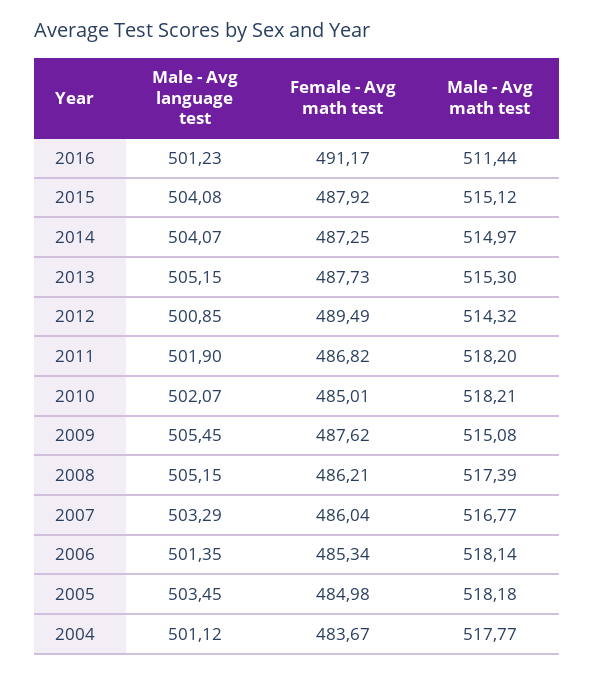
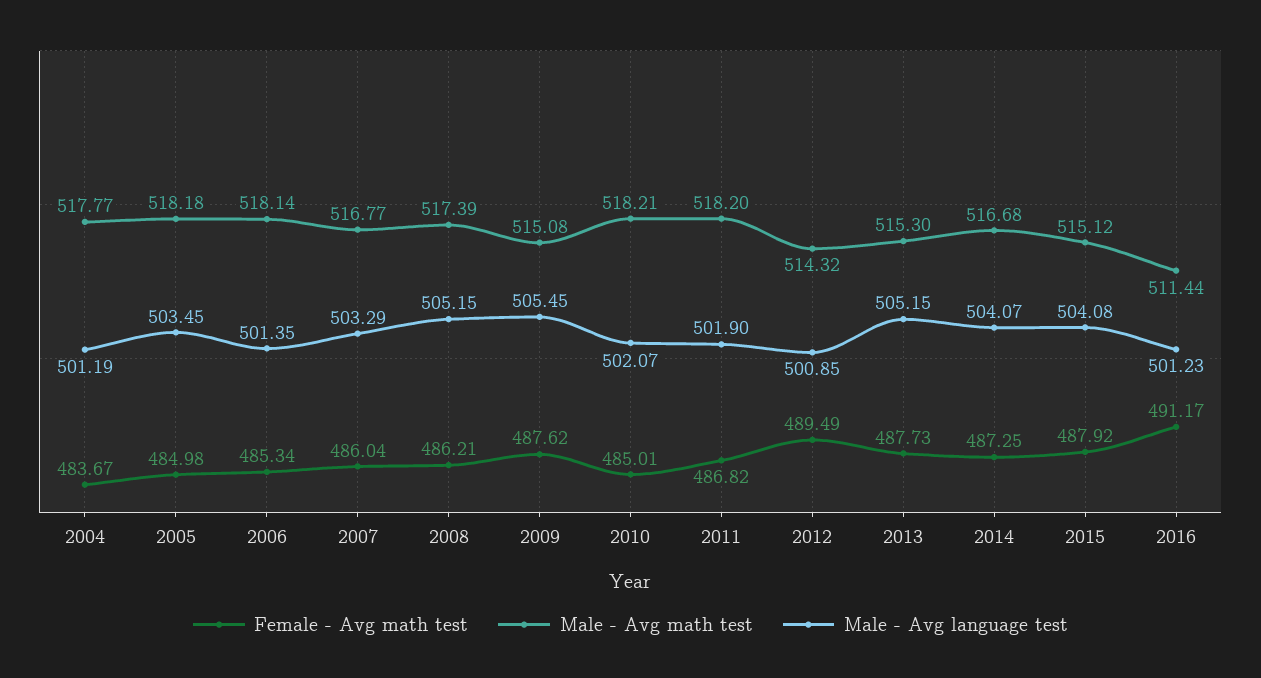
  {
    "Male - Avg language test": {
      "2016": 501.23,
      "2015": 504.08,
      "2014": 504.07,
      "2013": 505.15,
      "2012": 500.85,
      "2011": 501.9,
      "2010": 502.07,
      "2009": 505.45,
      "2008": 505.15,
      "2007": 503.29,
      "2006": 501.35,
      "2005": 503.45,
-     "2004": 501.12
+     "2004": 501.19
    },
    "Female - Avg math test": {
      "2016": 491.17,
      "2015": 487.92,
      "2014": 487.25,
      "2013": 487.73,
      "2012": 489.49,
      "2011": 486.82,
      "2010": 485.01,
      "2009": 487.62,
      "2008": 486.21,
      "2007": 486.04,
      "2006": 485.34,
      "2005": 484.98,
      "2004": 483.67
    },
    "Male - Avg math test": {
      "2016": 511.44,
      "2015": 515.12,
-     "2014": 514.97,
+     "2014": 516.68,
      "2013": 515.3,
      "2012": 514.32,
      "2011": 518.2,
      "2010": 518.21,
      "2009": 515.08,
      "2008": 517.39,
      "2007": 516.77,
      "2006": 518.14,
      "2005": 518.18,
      "2004": 517.77
    }
  }

